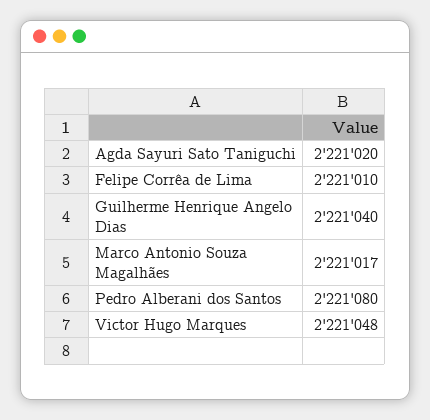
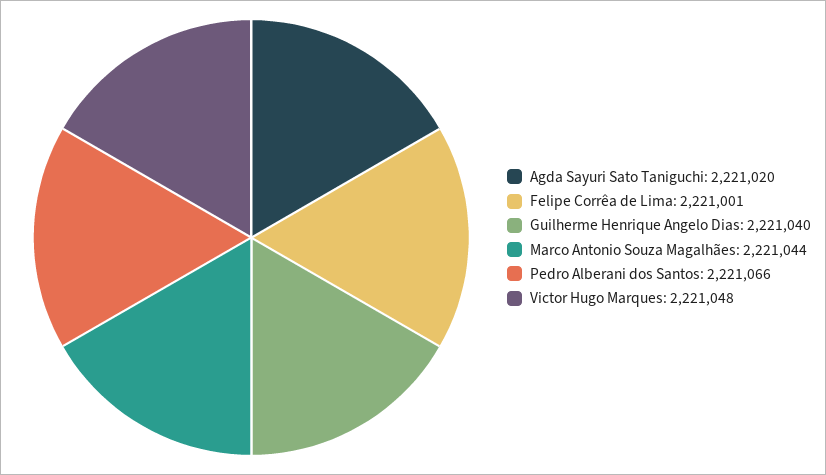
  {
    "Agda Sayuri Sato Taniguchi": 2221020,
-   "Felipe Corrêa de Lima": 2221010,
+   "Felipe Corrêa de Lima": 2221001,
    "Guilherme Henrique Angelo Dias": 2221040,
-   "Marco Antonio Souza Magalhães": 2221017,
+   "Marco Antonio Souza Magalhães": 2221044,
-   "Pedro Alberani dos Santos": 2221080,
+   "Pedro Alberani dos Santos": 2221066,
    "Victor Hugo Marques": 2221048
  }

